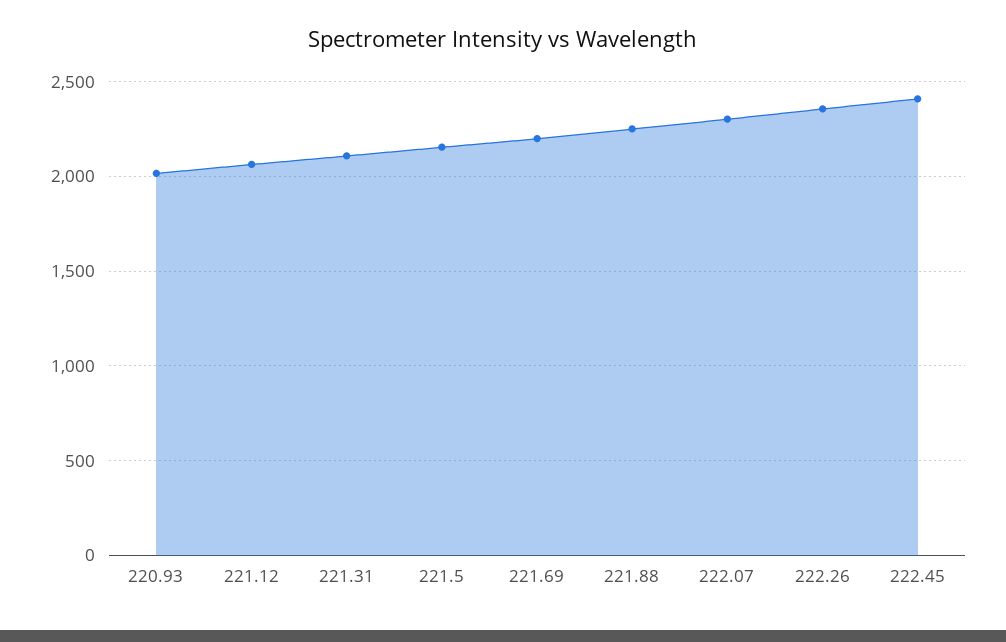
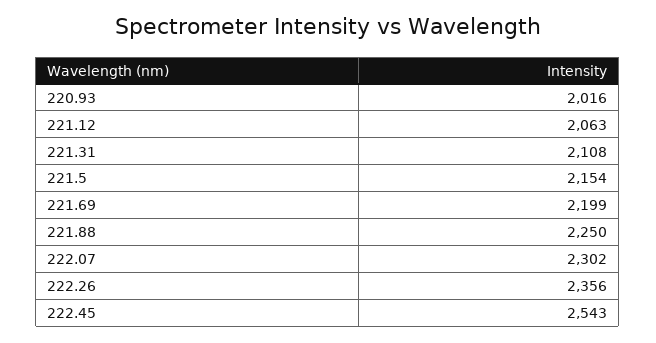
  {
    "220.93": 2016,
    "221.12": 2063,
    "221.31": 2108,
    "221.5": 2154,
    "221.69": 2199,
    "221.88": 2250,
    "222.07": 2302,
    "222.26": 2356,
-   "222.45": 2400
+   "222.45": 2543
  }

